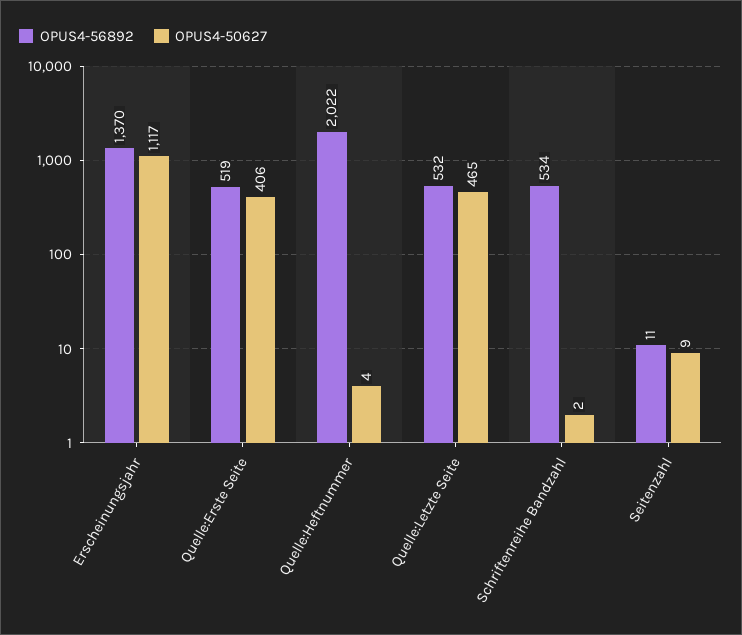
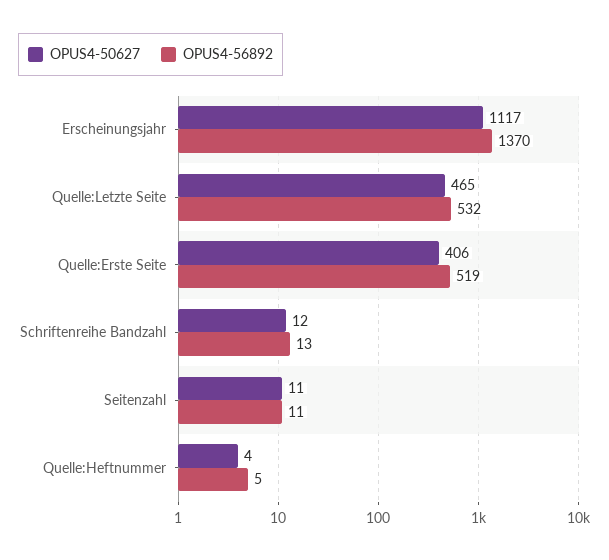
  {
    "OPUS4-56892": {
      "Erscheinungsjahr": 1370,
      "Quelle:Erste Seite": 519,
-     "Quelle:Heftnummer": 2022,
+     "Quelle:Heftnummer": 5,
      "Quelle:Letzte Seite": 532,
-     "Schriftenreihe Bandzahl": 534,
+     "Schriftenreihe Bandzahl": 13,
      "Seitenzahl": 11
    },
    "OPUS4-50627": {
      "Erscheinungsjahr": 1117,
      "Quelle:Erste Seite": 406,
      "Quelle:Heftnummer": 4,
      "Quelle:Letzte Seite": 465,
-     "Schriftenreihe Bandzahl": 2,
+     "Schriftenreihe Bandzahl": 12,
-     "Seitenzahl": 9
+     "Seitenzahl": 11
    }
  }

